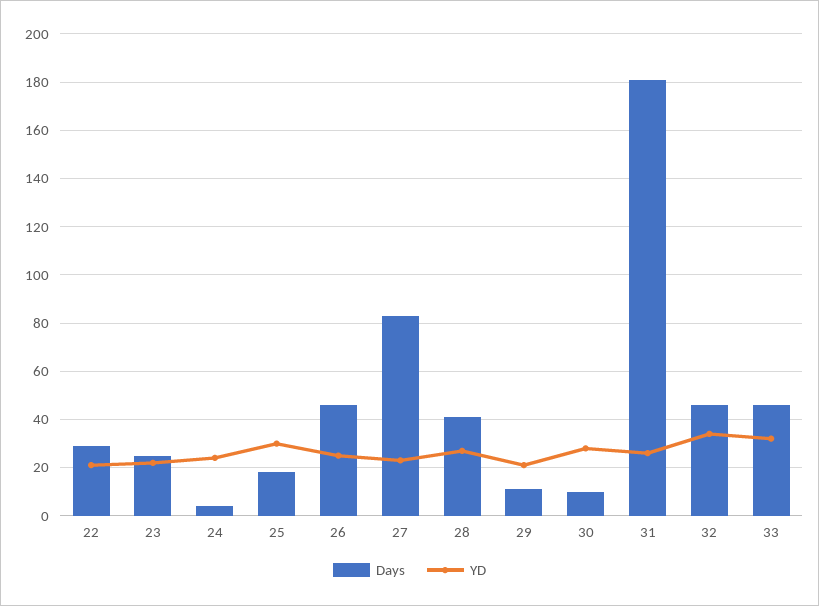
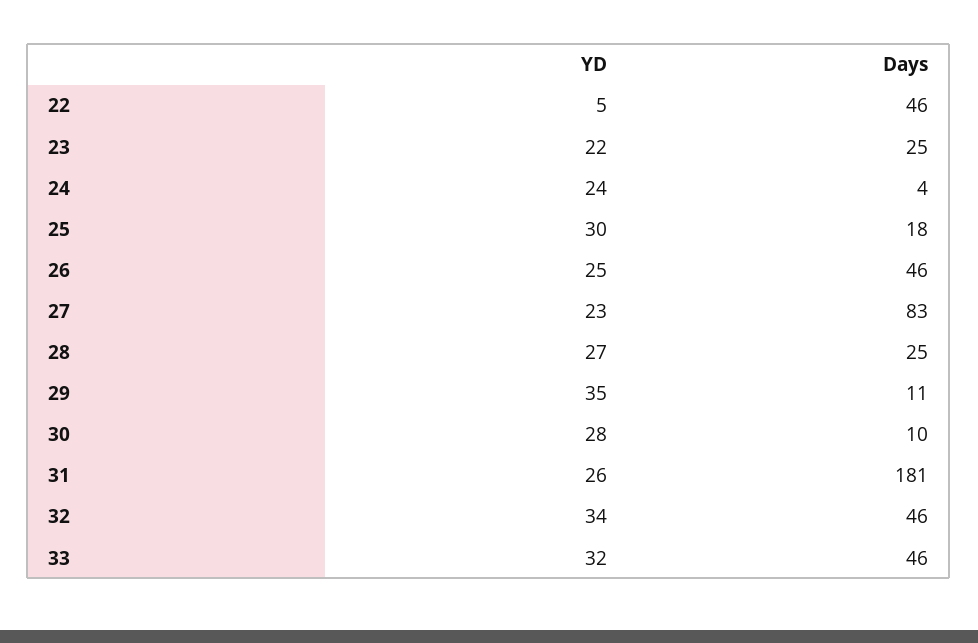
  {
    "Days": {
-     "22": 30,
+     "22": 46,
      "23": 25,
      "24": 4,
      "25": 18,
      "26": 46,
      "27": 83,
-     "28": 40,
+     "28": 25,
      "29": 11,
      "30": 10,
      "31": 181,
      "32": 46,
      "33": 46
    },
    "YD": {
-     "22": 20,
+     "22": 5,
      "23": 22,
      "24": 24,
      "25": 30,
      "26": 25,
      "27": 23,
      "28": 27,
-     "29": 20,
+     "29": 35,
      "30": 28,
      "31": 26,
      "32": 34,
      "33": 32
    }
  }

